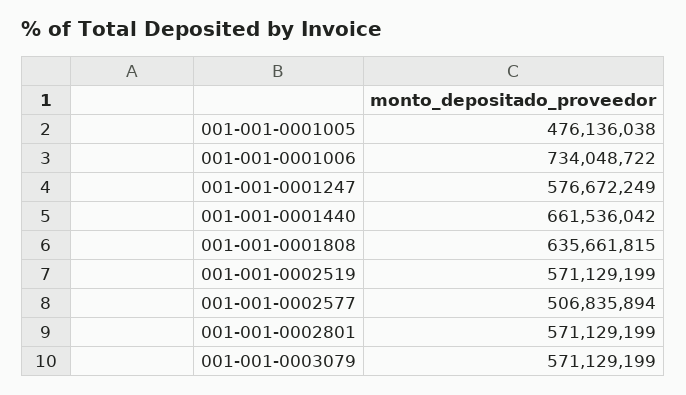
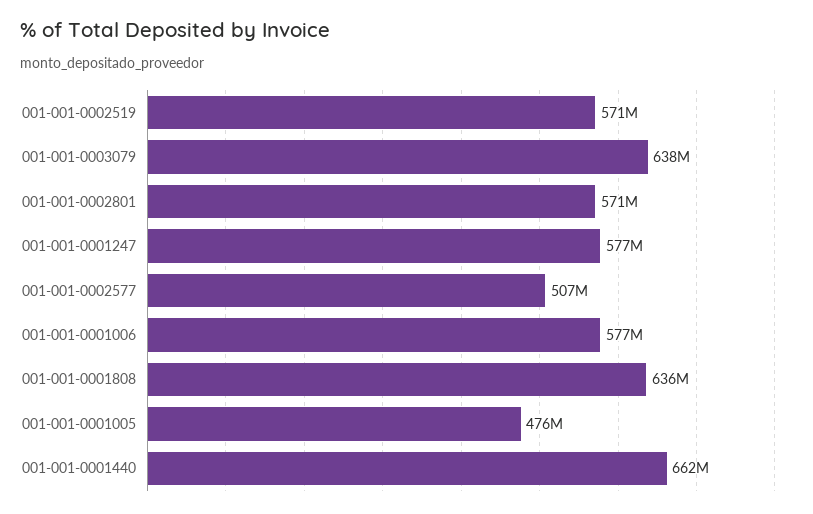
  {
    "001-001-0001005": 476136038,
-   "001-001-0001006": 734048722,
+   "001-001-0001006": 577000000,
    "001-001-0001247": 576672249,
    "001-001-0001440": 661536042,
    "001-001-0001808": 635661815,
    "001-001-0002519": 571129199,
    "001-001-0002577": 506835894,
    "001-001-0002801": 571129199,
-   "001-001-0003079": 571129199
+   "001-001-0003079": 638000000
  }

